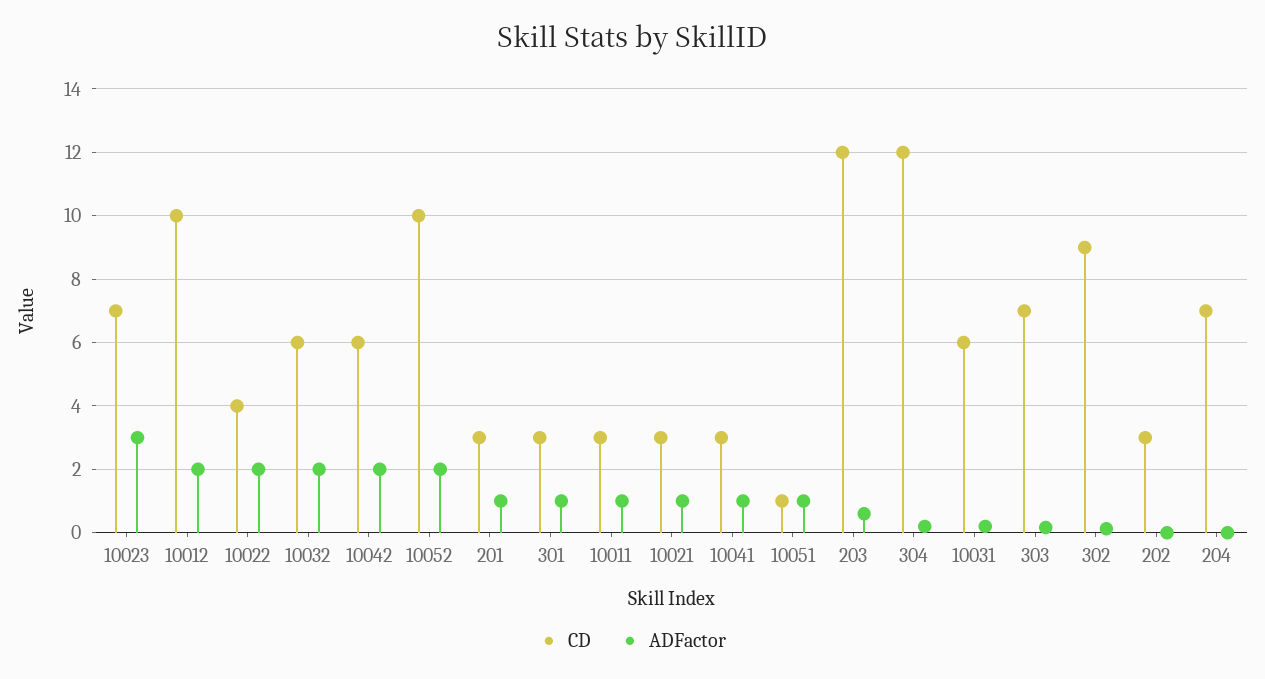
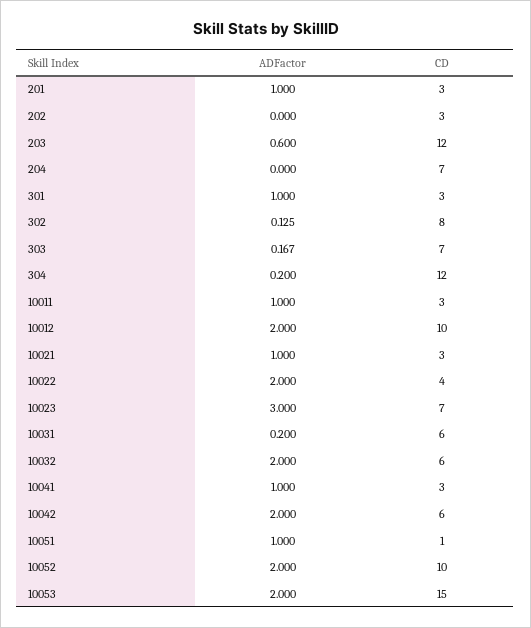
  {
    "CD": {
      "10023": 7,
      "10012": 10,
      "10022": 4,
      "10032": 6,
      "10042": 6,
      "10052": 10,
      "201": 3,
      "301": 3,
      "10011": 3,
      "10021": 3,
      "10041": 3,
      "10051": 1,
      "203": 12,
      "304": 12,
      "10031": 6,
      "303": 7,
-     "302": 9,
+     "302": 8,
      "202": 3,
-     "204": 7
+     "204": 7,
+     "10053": 15
    },
    "ADFactor": {
      "10023": 3,
      "10012": 2,
      "10022": 2,
      "10032": 2,
      "10042": 2,
      "10052": 2,
      "201": 1,
      "301": 1,
      "10011": 1,
      "10021": 1,
      "10041": 1,
      "10051": 1,
      "203": 0.6,
      "304": 0.2,
      "10031": 0.2,
      "303": 0.167,
      "302": 0.125,
      "202": 0,
-     "204": 0
+     "204": 0,
+     "10053": 2
    }
  }

